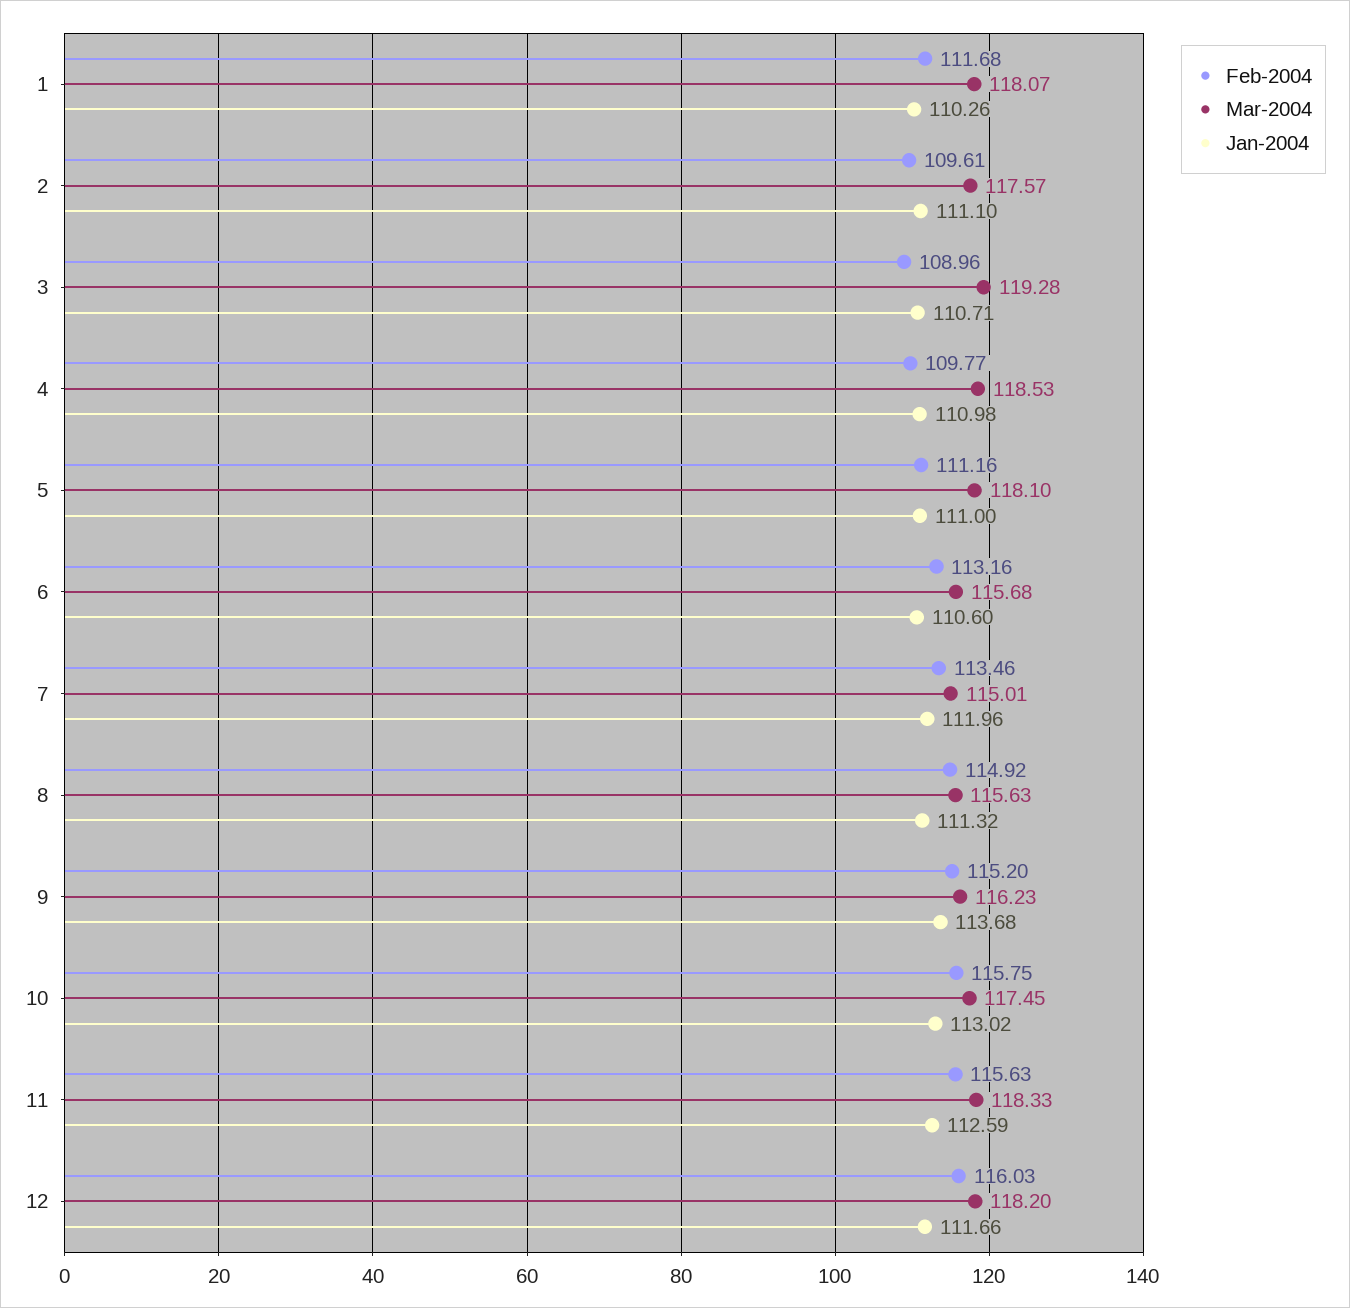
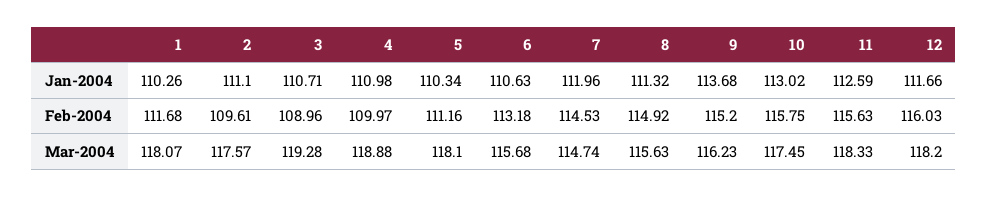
  {
    "Feb-2004": {
      "1": 111.68,
      "2": 109.61,
      "3": 108.96,
-     "4": 109.77,
+     "4": 109.97,
      "5": 111.16,
-     "6": 113.16,
+     "6": 113.18,
-     "7": 113.46,
+     "7": 114.53,
      "8": 114.92,
      "9": 115.2,
      "10": 115.75,
      "11": 115.63,
      "12": 116.03
    },
    "Mar-2004": {
      "1": 118.07,
      "2": 117.57,
      "3": 119.28,
-     "4": 118.53,
+     "4": 118.88,
      "5": 118.1,
      "6": 115.68,
-     "7": 115.01,
+     "7": 114.74,
      "8": 115.63,
      "9": 116.23,
      "10": 117.45,
      "11": 118.33,
      "12": 118.2
    },
    "Jan-2004": {
      "1": 110.26,
      "2": 111.1,
      "3": 110.71,
      "4": 110.98,
-     "5": 111,
+     "5": 110.34,
-     "6": 110.6,
+     "6": 110.63,
      "7": 111.96,
      "8": 111.32,
      "9": 113.68,
      "10": 113.02,
      "11": 112.59,
      "12": 111.66
    }
  }

